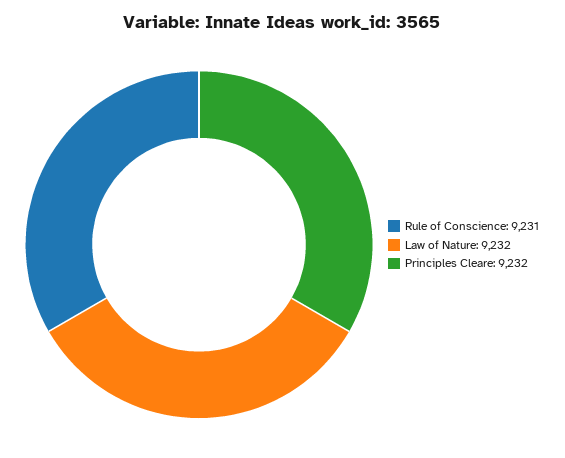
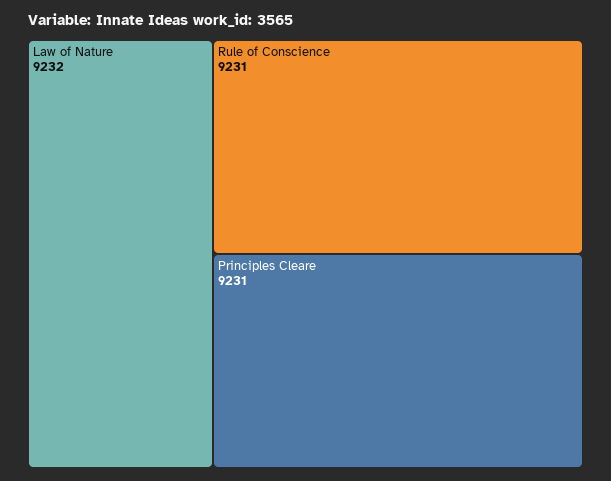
  {
    "Rule of Conscience": 9231,
    "Law of Nature": 9232,
-   "Principles Cleare": 9232
+   "Principles Cleare": 9231
  }

